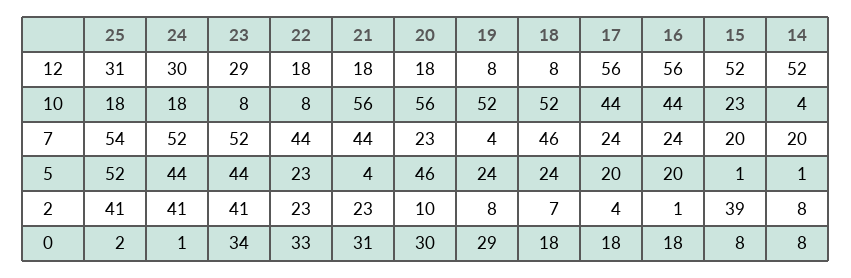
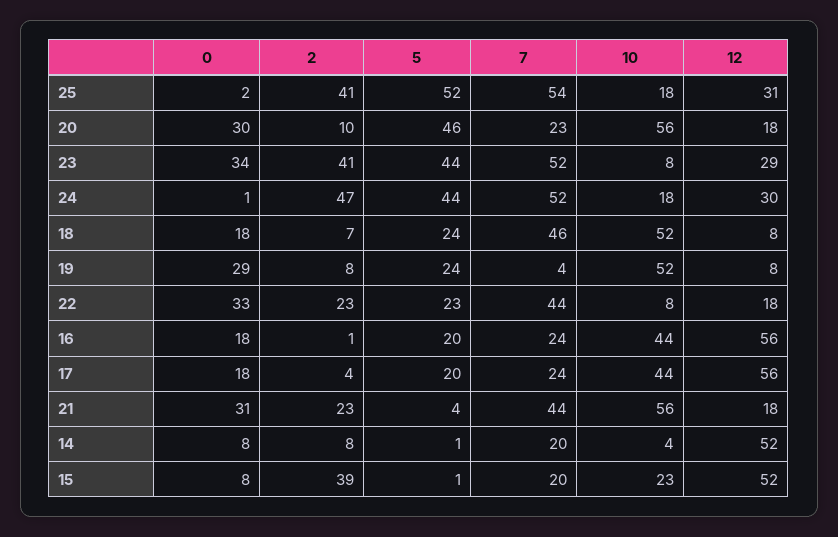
  {
    "25": {
      "12": 31,
      "10": 18,
      "7": 54,
      "5": 52,
      "2": 41,
      "0": 2
    },
    "24": {
      "12": 30,
      "10": 18,
      "7": 52,
      "5": 44,
-     "2": 41,
+     "2": 47,
      "0": 1
    },
    "23": {
      "12": 29,
      "10": 8,
      "7": 52,
      "5": 44,
      "2": 41,
      "0": 34
    },
    "22": {
      "12": 18,
      "10": 8,
      "7": 44,
      "5": 23,
      "2": 23,
      "0": 33
    },
    "21": {
      "12": 18,
      "10": 56,
      "7": 44,
      "5": 4,
      "2": 23,
      "0": 31
    },
    "20": {
      "12": 18,
      "10": 56,
      "7": 23,
      "5": 46,
      "2": 10,
      "0": 30
    },
    "19": {
      "12": 8,
      "10": 52,
      "7": 4,
      "5": 24,
      "2": 8,
      "0": 29
    },
    "18": {
      "12": 8,
      "10": 52,
      "7": 46,
      "5": 24,
      "2": 7,
      "0": 18
    },
    "17": {
      "12": 56,
      "10": 44,
      "7": 24,
      "5": 20,
      "2": 4,
      "0": 18
    },
    "16": {
      "12": 56,
      "10": 44,
      "7": 24,
      "5": 20,
      "2": 1,
      "0": 18
    },
    "15": {
      "12": 52,
      "10": 23,
      "7": 20,
      "5": 1,
      "2": 39,
      "0": 8
    },
    "14": {
      "12": 52,
      "10": 4,
      "7": 20,
      "5": 1,
      "2": 8,
      "0": 8
    }
  }

